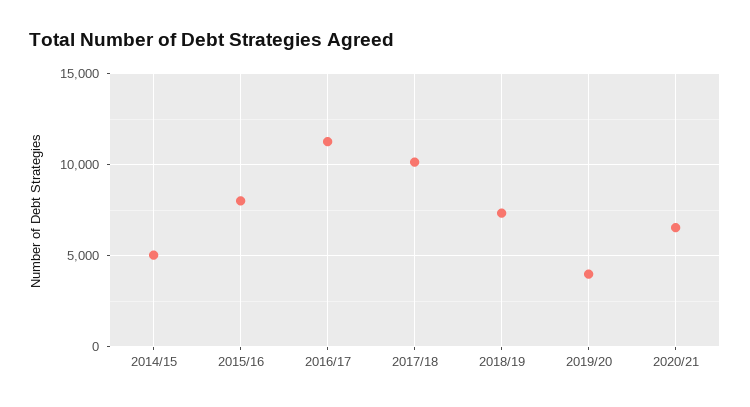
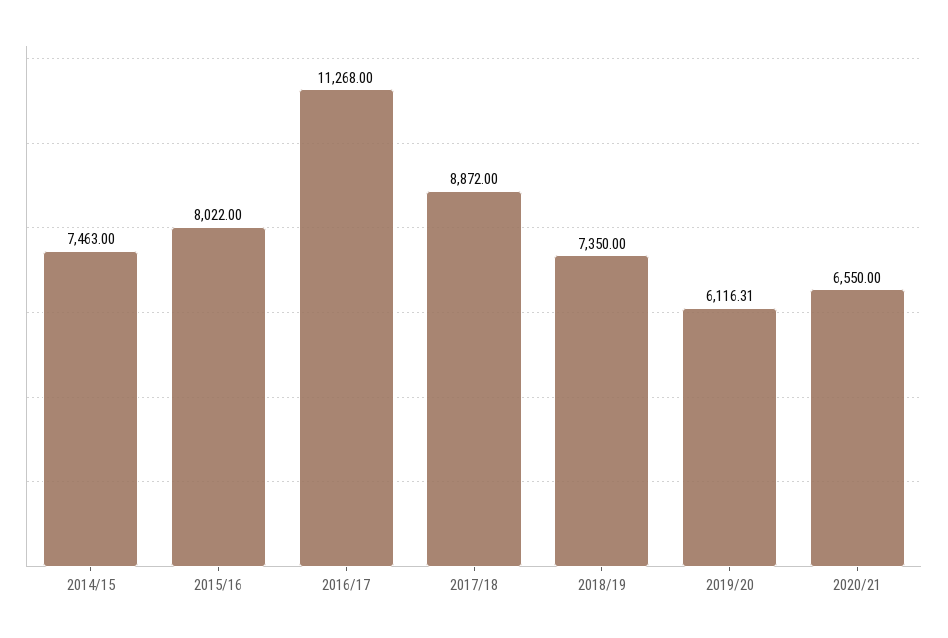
  {
-   "2014/15": 5000,
+   "2014/15": 7463,
    "2015/16": 8022,
    "2016/17": 11268,
-   "2017/18": 10000,
+   "2017/18": 8872,
    "2018/19": 7350,
-   "2019/20": 4000,
+   "2019/20": 6116.31,
    "2020/21": 6550
  }

